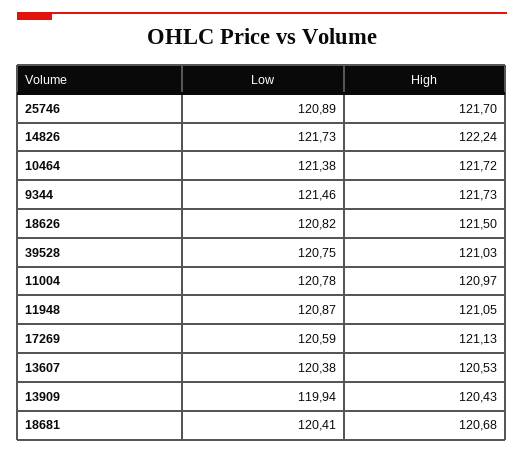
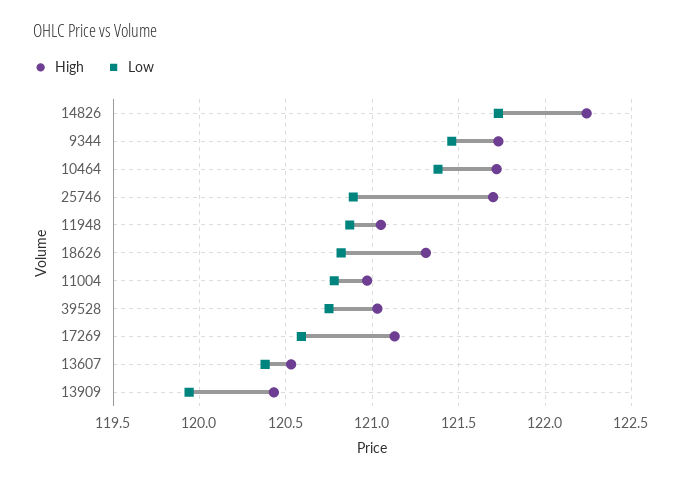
  {
    "Low": {
      "25746": 120.89,
      "14826": 121.73,
      "10464": 121.38,
      "9344": 121.46,
      "18626": 120.82,
      "39528": 120.75,
      "11004": 120.78,
      "11948": 120.87,
      "17269": 120.59,
      "13607": 120.38,
-     "13909": 119.94,
+     "13909": 119.94
-     "18681": 120.41
    },
    "High": {
      "25746": 121.7,
      "14826": 122.24,
      "10464": 121.72,
      "9344": 121.73,
-     "18626": 121.5,
+     "18626": 121.3,
      "39528": 121.03,
      "11004": 120.97,
      "11948": 121.05,
      "17269": 121.13,
      "13607": 120.53,
-     "13909": 120.43,
+     "13909": 120.43
-     "18681": 120.68
    }
  }

